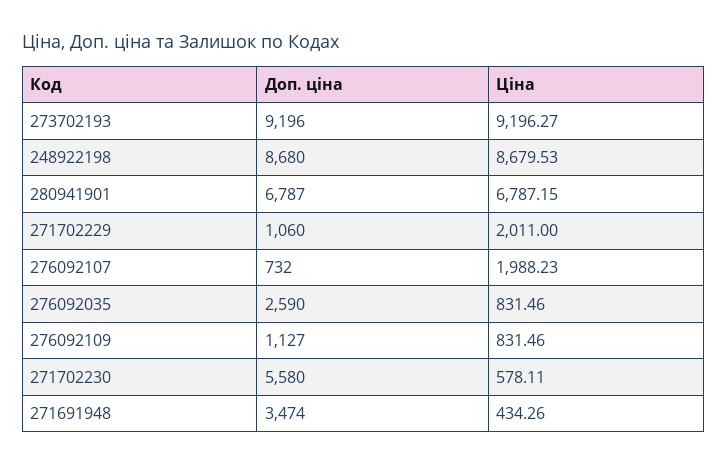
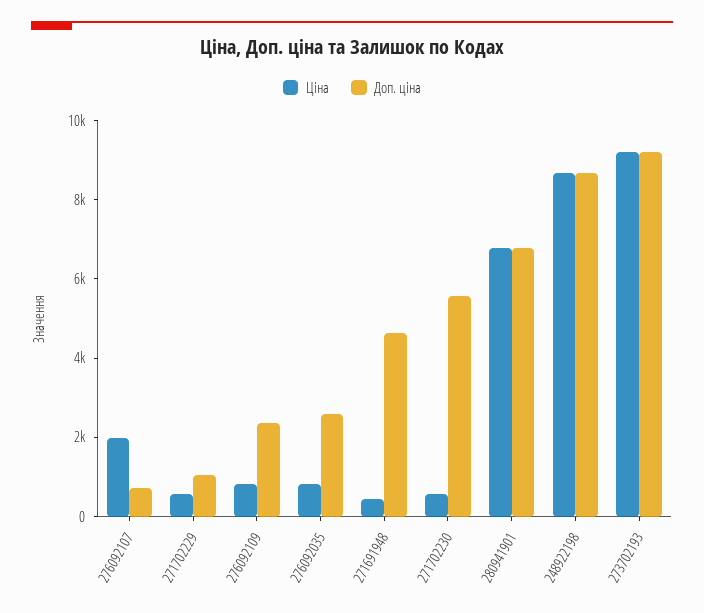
  {
    "Доп. ціна": {
      "273702193": 9196,
      "248922198": 8680,
      "280941901": 6787,
      "271702229": 1060,
      "276092107": 732,
      "276092035": 2590,
-     "276092109": 1127,
+     "276092109": 2500,
      "271702230": 5580,
-     "271691948": 3474
+     "271691948": 4500
    },
    "Ціна": {
      "273702193": 9196.27,
      "248922198": 8679.53,
      "280941901": 6787.15,
-     "271702229": 2011,
+     "271702229": 500,
      "276092107": 1988.23,
      "276092035": 831.46,
      "276092109": 831.46,
      "271702230": 578.11,
      "271691948": 434.26
    }
  }

